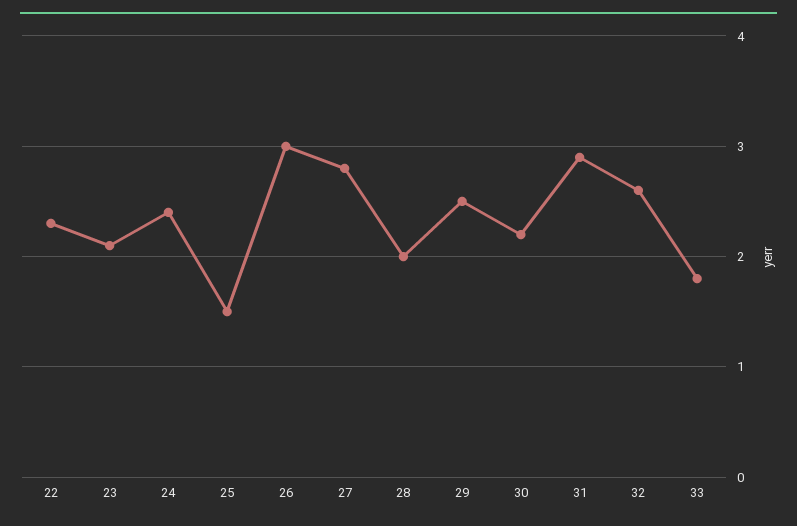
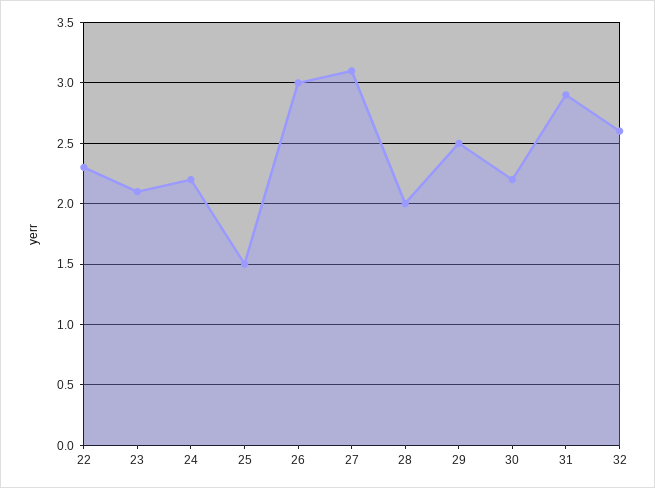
  {
    "22": 2.3,
    "23": 2.1,
-   "24": 2.4,
+   "24": 2.2,
    "25": 1.5,
    "26": 3,
-   "27": 2.8,
+   "27": 3.1,
    "28": 2,
    "29": 2.5,
    "30": 2.2,
    "31": 2.9,
-   "32": 2.6,
+   "32": 2.6
-   "33": 1.8
  }

